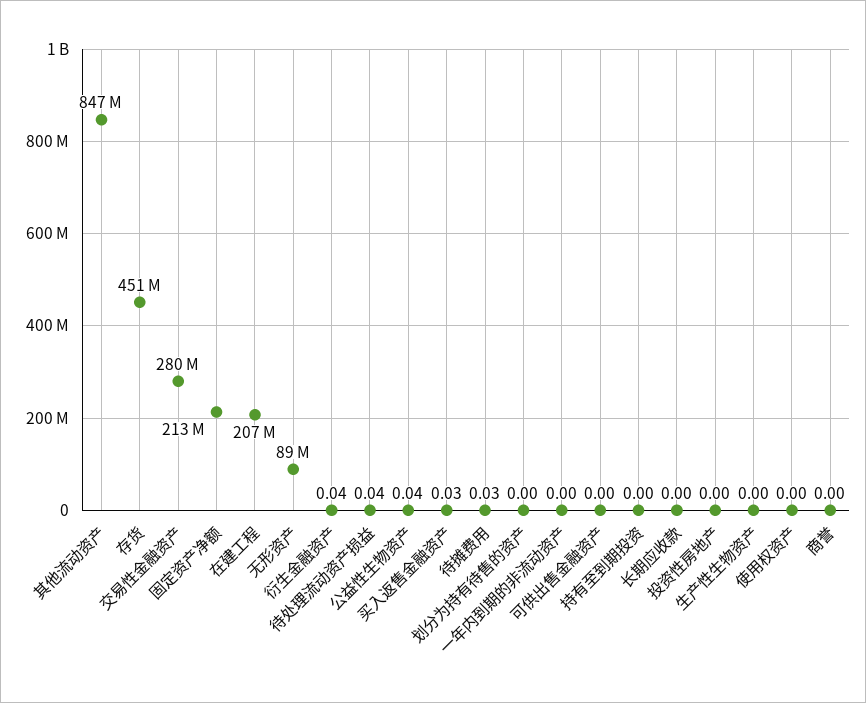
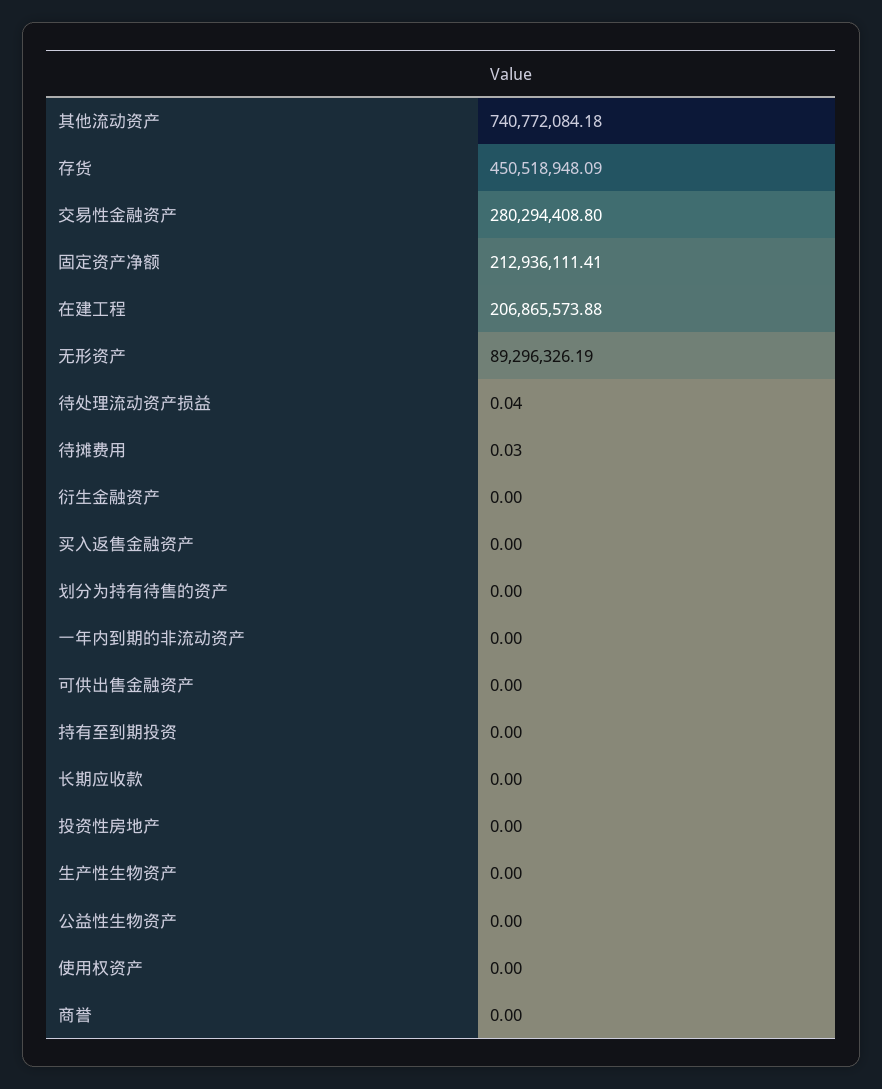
  {
-   "其他流动资产": 847000000,
+   "其他流动资产": 740772084.18,
    "存货": 450518948.09,
    "交易性金融资产": 280294408.8,
    "固定资产净额": 212936111.41,
    "在建工程": 206865573.88,
    "无形资产": 89296326.19,
-   "衍生金融资产": 0.04,
+   "衍生金融资产": 0,
    "待处理流动资产损益": 0.04,
-   "公益性生物资产": 0.04,
+   "公益性生物资产": 0,
-   "买入返售金融资产": 0.03,
+   "买入返售金融资产": 0,
    "待摊费用": 0.03,
    "划分为持有待售的资产": 0,
    "一年内到期的非流动资产": 0,
    "可供出售金融资产": 0,
    "持有至到期投资": 0,
    "长期应收款": 0,
    "投资性房地产": 0,
    "生产性生物资产": 0,
    "使用权资产": 0,
    "商誉": 0
  }

